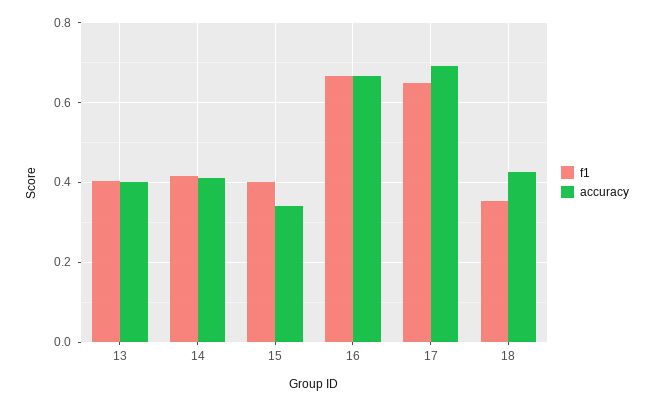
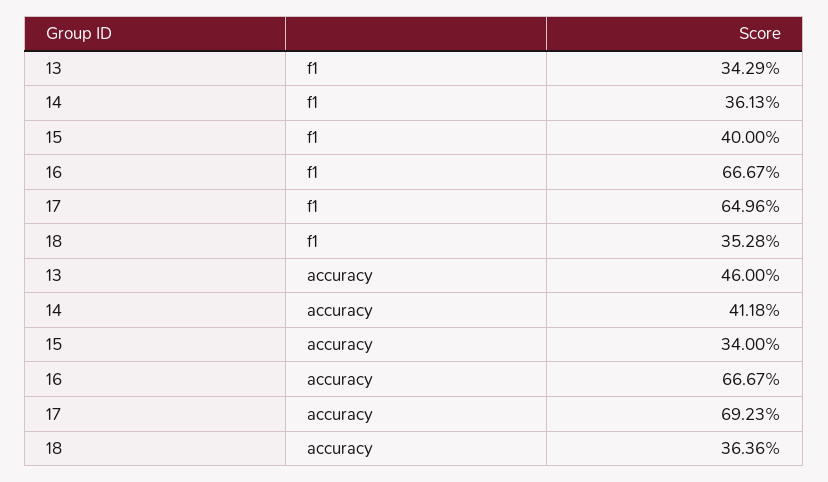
  {
    "f1": {
-     "13": 0.4,
+     "13": 0.3429,
-     "14": 0.42,
+     "14": 0.3613,
      "15": 0.4,
      "16": 0.6667,
      "17": 0.6496,
      "18": 0.3528
    },
    "accuracy": {
-     "13": 0.4,
+     "13": 0.46,
      "14": 0.4118,
      "15": 0.34,
      "16": 0.6667,
      "17": 0.6923,
-     "18": 0.42
+     "18": 0.3636
    }
  }

